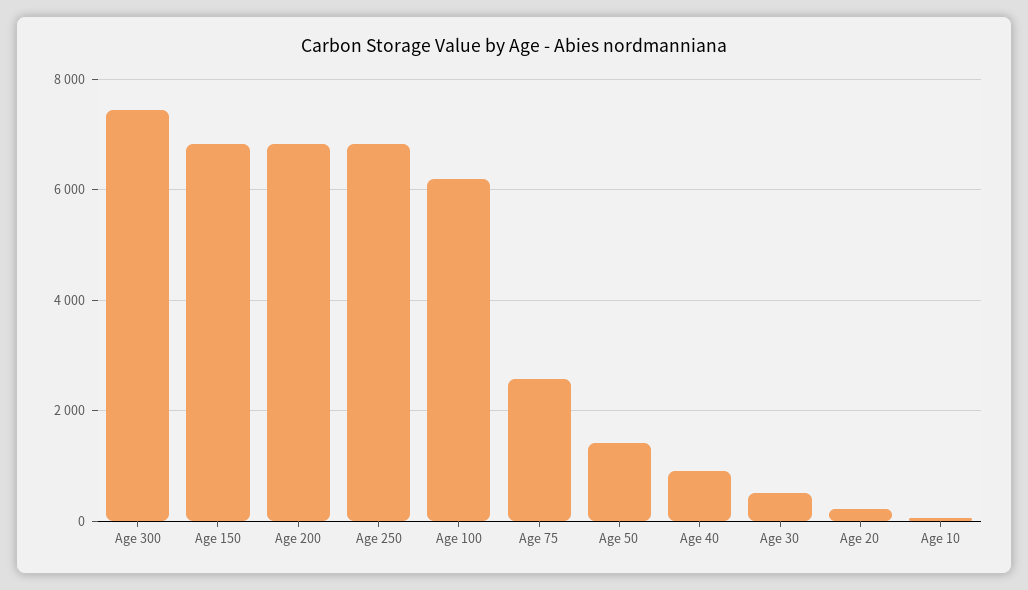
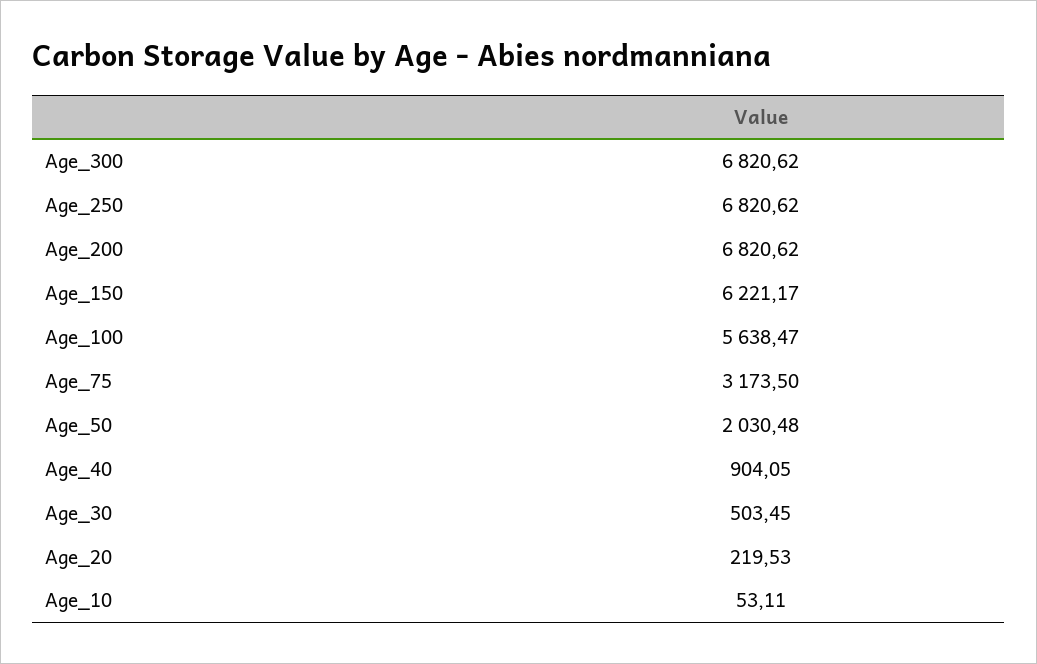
  {
-   "Age 300": 7400,
+   "Age 300": 6820.62,
-   "Age 150": 6800,
+   "Age 150": 6221.17,
    "Age 200": 6820.62,
    "Age 250": 6820.62,
-   "Age 100": 6200,
+   "Age 100": 5638.47,
-   "Age 75": 2600,
+   "Age 75": 3173.5,
-   "Age 50": 1400,
+   "Age 50": 2030.48,
    "Age 40": 904.05,
    "Age 30": 503.45,
    "Age 20": 219.53,
    "Age 10": 53.11
  }

